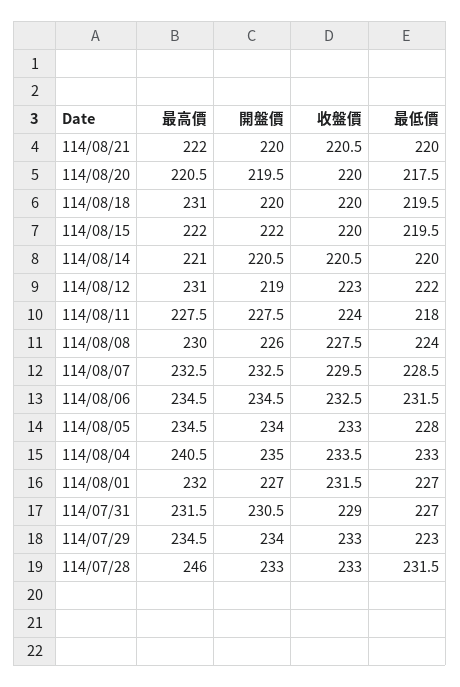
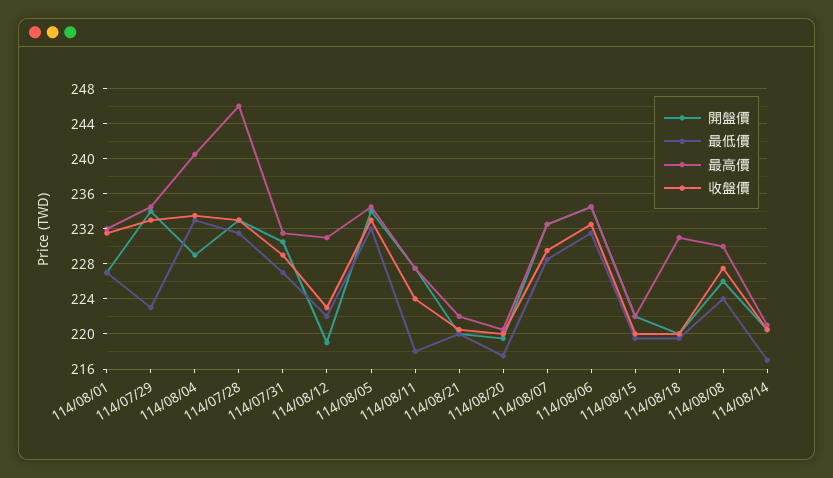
  {
    "最高價": {
      "114/08/21": 222,
      "114/08/20": 220.5,
      "114/08/18": 231,
      "114/08/15": 222,
      "114/08/14": 221,
      "114/08/12": 231,
      "114/08/11": 227.5,
      "114/08/08": 230,
      "114/08/07": 232.5,
      "114/08/06": 234.5,
      "114/08/05": 234.5,
      "114/08/04": 240.5,
      "114/08/01": 232,
      "114/07/31": 231.5,
      "114/07/29": 234.5,
      "114/07/28": 246
    },
    "開盤價": {
      "114/08/21": 220,
      "114/08/20": 219.5,
      "114/08/18": 220,
      "114/08/15": 222,
      "114/08/14": 220.5,
      "114/08/12": 219,
      "114/08/11": 227.5,
      "114/08/08": 226,
      "114/08/07": 232.5,
      "114/08/06": 234.5,
      "114/08/05": 234,
-     "114/08/04": 235,
+     "114/08/04": 229,
      "114/08/01": 227,
      "114/07/31": 230.5,
      "114/07/29": 234,
      "114/07/28": 233
    },
    "收盤價": {
      "114/08/21": 220.5,
      "114/08/20": 220,
      "114/08/18": 220,
      "114/08/15": 220,
      "114/08/14": 220.5,
      "114/08/12": 223,
      "114/08/11": 224,
      "114/08/08": 227.5,
      "114/08/07": 229.5,
      "114/08/06": 232.5,
      "114/08/05": 233,
      "114/08/04": 233.5,
      "114/08/01": 231.5,
      "114/07/31": 229,
      "114/07/29": 233,
      "114/07/28": 233
    },
    "最低價": {
      "114/08/21": 220,
      "114/08/20": 217.5,
      "114/08/18": 219.5,
      "114/08/15": 219.5,
-     "114/08/14": 220,
+     "114/08/14": 217,
      "114/08/12": 222,
      "114/08/11": 218,
      "114/08/08": 224,
      "114/08/07": 228.5,
      "114/08/06": 231.5,
-     "114/08/05": 228,
+     "114/08/05": 232,
      "114/08/04": 233,
      "114/08/01": 227,
      "114/07/31": 227,
      "114/07/29": 223,
      "114/07/28": 231.5
    }
  }

